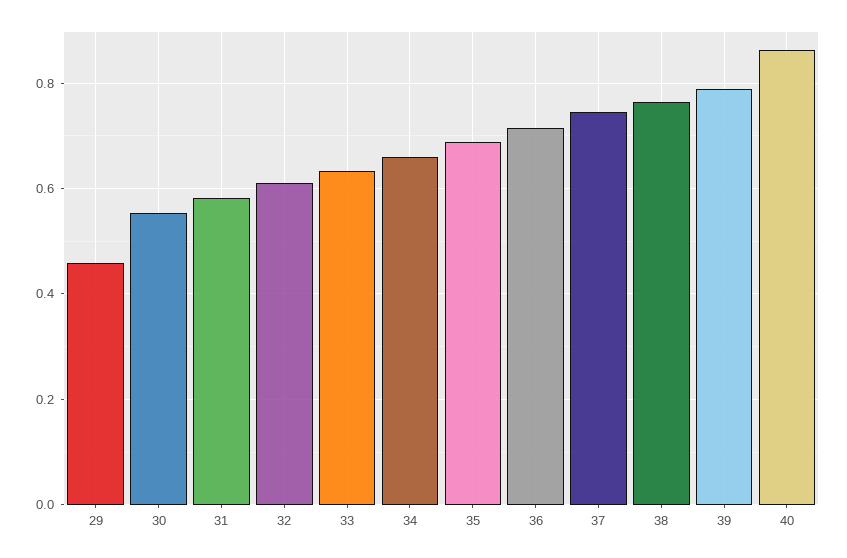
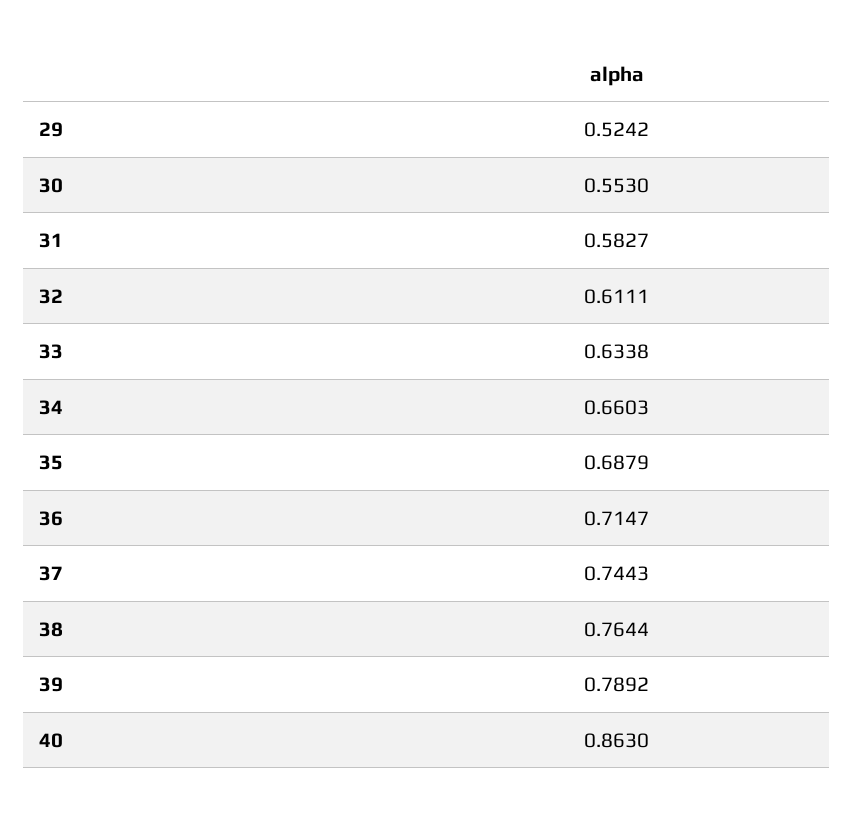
  {
-   "29": 0.46,
+   "29": 0.5242,
    "30": 0.553,
    "31": 0.5827,
    "32": 0.6111,
    "33": 0.6338,
    "34": 0.6603,
    "35": 0.6879,
    "36": 0.7147,
    "37": 0.7443,
    "38": 0.7644,
    "39": 0.7892,
    "40": 0.863
  }

